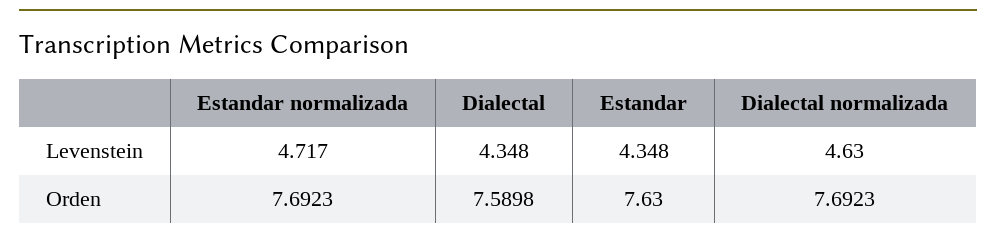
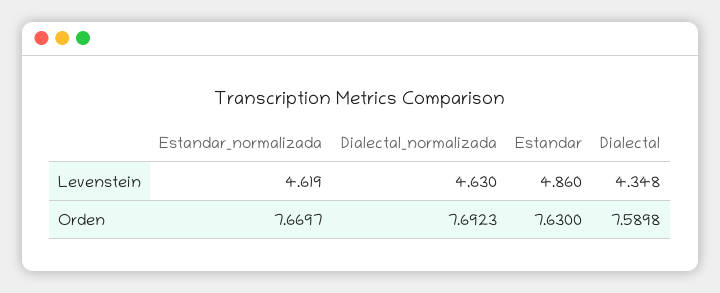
  {
    "Estandar normalizada": {
-     "Levenstein": 4.717,
+     "Levenstein": 4.619,
-     "Orden": 7.6923
+     "Orden": 7.6697
    },
    "Dialectal": {
      "Levenstein": 4.348,
      "Orden": 7.5898
    },
    "Estandar": {
-     "Levenstein": 4.348,
+     "Levenstein": 4.86,
      "Orden": 7.63
    },
    "Dialectal normalizada": {
      "Levenstein": 4.63,
      "Orden": 7.6923
    }
  }

